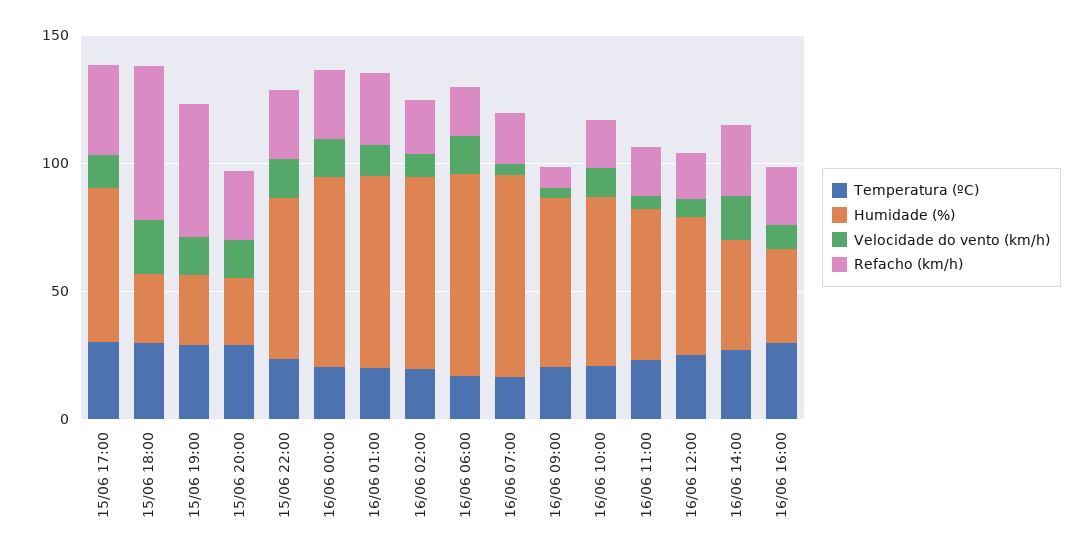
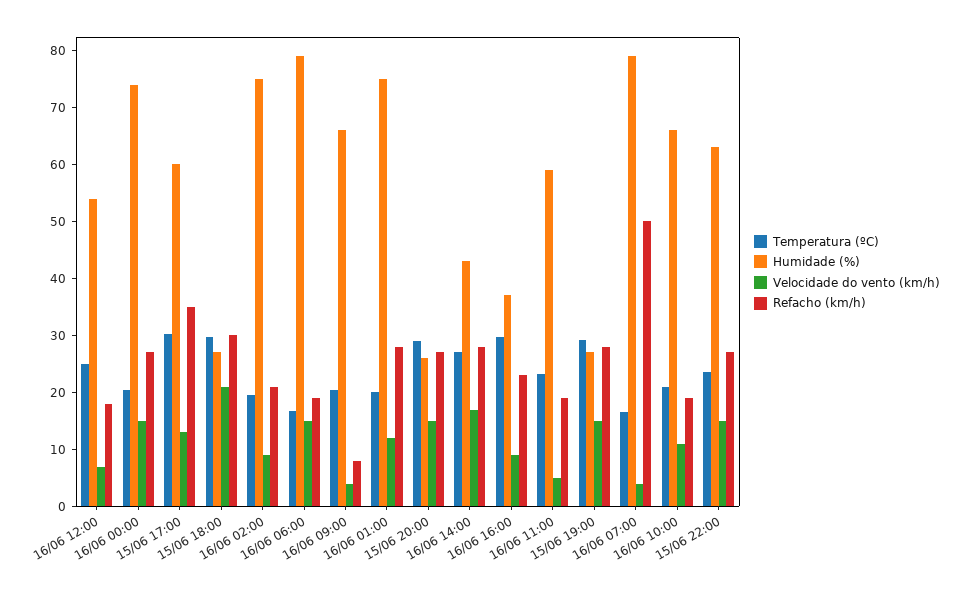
  {
    "Temperatura (ºC)": {
      "15/06 17:00": 30,
      "15/06 18:00": 30,
      "15/06 19:00": 30,
      "15/06 20:00": 30,
      "15/06 22:00": 24,
      "16/06 00:00": 20,
      "16/06 01:00": 20,
      "16/06 02:00": 20,
      "16/06 06:00": 16,
      "16/06 07:00": 16,
      "16/06 09:00": 20,
      "16/06 10:00": 22,
      "16/06 11:00": 24,
      "16/06 12:00": 26,
      "16/06 14:00": 28,
      "16/06 16:00": 30
    },
    "Humidade (%)": {
      "15/06 17:00": 60,
      "15/06 18:00": 28,
      "15/06 19:00": 28,
      "15/06 20:00": 26,
      "15/06 22:00": 64,
      "16/06 00:00": 74,
      "16/06 01:00": 76,
      "16/06 02:00": 76,
      "16/06 06:00": 80,
      "16/06 07:00": 80,
      "16/06 09:00": 66,
      "16/06 10:00": 66,
      "16/06 11:00": 60,
      "16/06 12:00": 54,
      "16/06 14:00": 44,
      "16/06 16:00": 38
    },
    "Velocidade do vento (km/h)": {
      "15/06 17:00": 14,
      "15/06 18:00": 22,
      "15/06 19:00": 16,
      "15/06 20:00": 16,
      "15/06 22:00": 16,
      "16/06 00:00": 16,
      "16/06 01:00": 12,
      "16/06 02:00": 10,
      "16/06 06:00": 16,
      "16/06 07:00": 4,
      "16/06 09:00": 4,
      "16/06 10:00": 12,
      "16/06 11:00": 6,
      "16/06 12:00": 8,
      "16/06 14:00": 18,
      "16/06 16:00": 10
    },
    "Refacho (km/h)": {
      "15/06 17:00": 36,
-     "15/06 18:00": 60,
+     "15/06 18:00": 30,
-     "15/06 19:00": 50,
+     "15/06 19:00": 28,
      "15/06 20:00": 28,
      "15/06 22:00": 28,
      "16/06 00:00": 28,
      "16/06 01:00": 28,
      "16/06 02:00": 22,
      "16/06 06:00": 20,
-     "16/06 07:00": 20,
+     "16/06 07:00": 50,
      "16/06 09:00": 8,
      "16/06 10:00": 20,
      "16/06 11:00": 20,
      "16/06 12:00": 18,
      "16/06 14:00": 28,
      "16/06 16:00": 24
    }
  }

